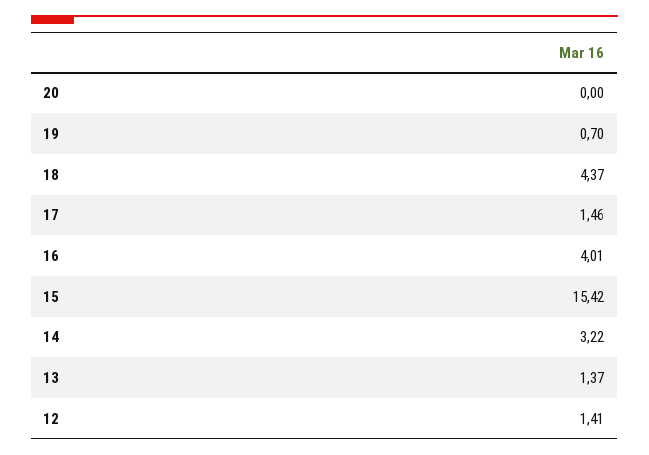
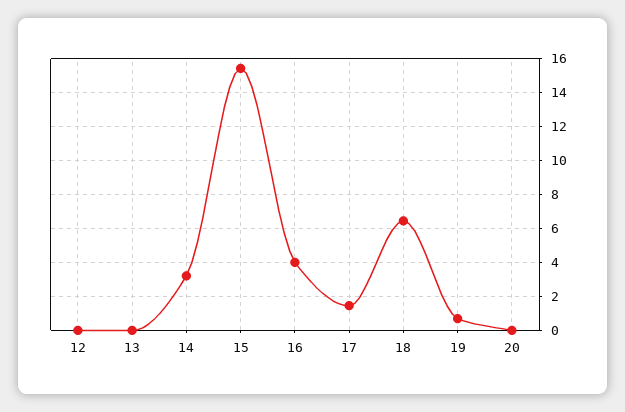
  {
    "20": 0,
    "19": 0.7,
-   "18": 4.37,
+   "18": 6.5,
    "17": 1.46,
    "16": 4.01,
    "15": 15.42,
    "14": 3.22,
-   "13": 1.37,
+   "13": 0,
-   "12": 1.41
+   "12": 0
  }

